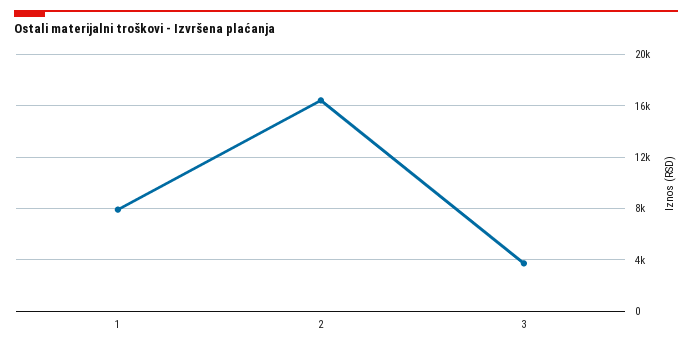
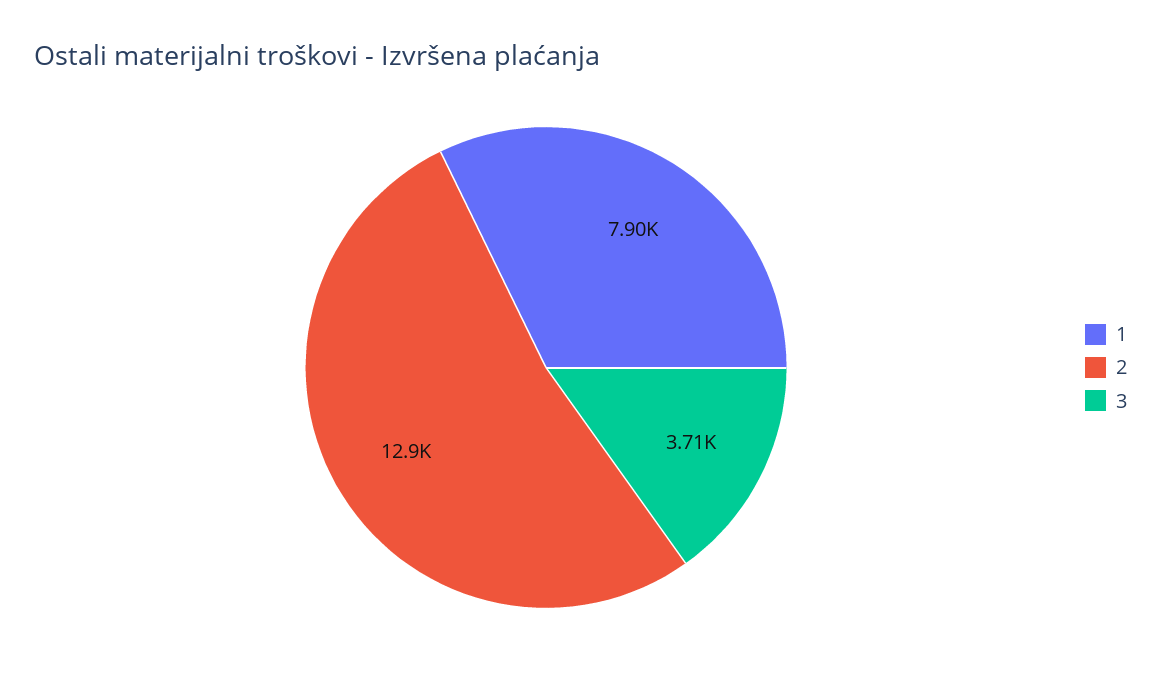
  {
    "1": 7900,
-   "2": 16500,
+   "2": 12900,
    "3": 3710
  }

